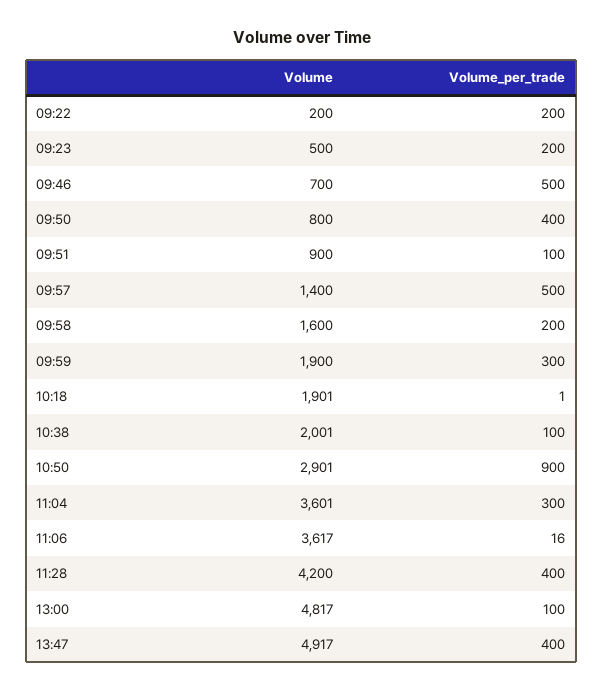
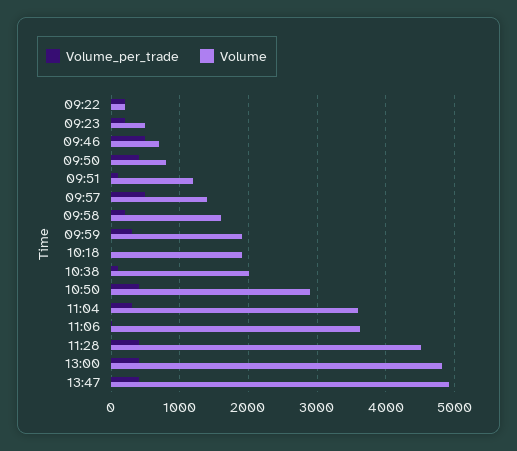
  {
    "Volume": {
      "09:22": 200,
      "09:23": 500,
      "09:46": 700,
      "09:50": 800,
-     "09:51": 900,
+     "09:51": 1200,
      "09:57": 1400,
      "09:58": 1600,
      "09:59": 1900,
      "10:18": 1901,
      "10:38": 2001,
      "10:50": 2901,
      "11:04": 3601,
      "11:06": 3617,
-     "11:28": 4200,
+     "11:28": 4500,
      "13:00": 4817,
      "13:47": 4917
    },
    "Volume_per_trade": {
      "09:22": 200,
      "09:23": 200,
      "09:46": 500,
      "09:50": 400,
      "09:51": 100,
      "09:57": 500,
      "09:58": 200,
      "09:59": 300,
      "10:18": 1,
      "10:38": 100,
-     "10:50": 900,
+     "10:50": 400,
      "11:04": 300,
      "11:06": 16,
      "11:28": 400,
-     "13:00": 100,
+     "13:00": 400,
      "13:47": 400
    }
  }

